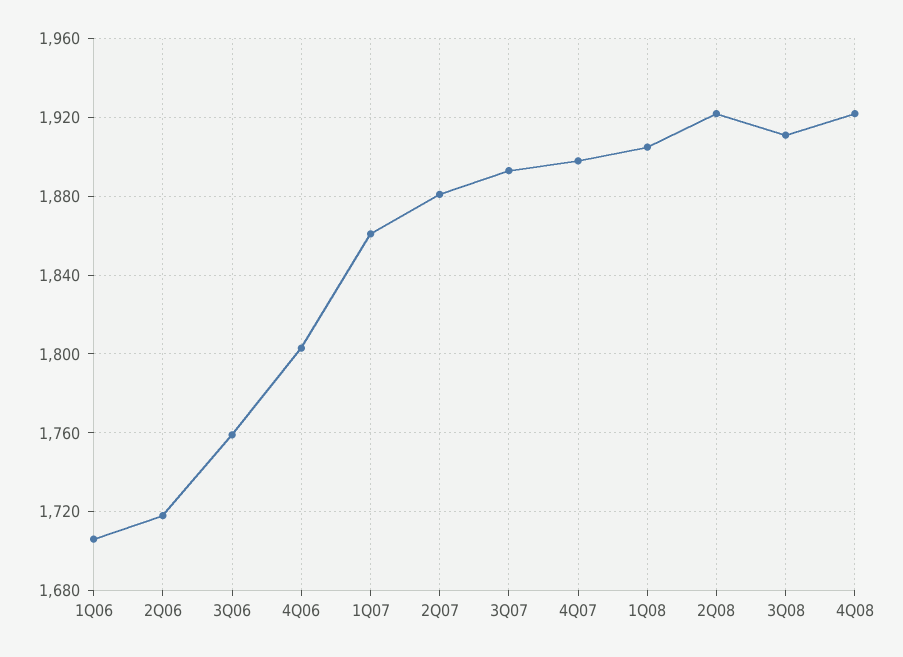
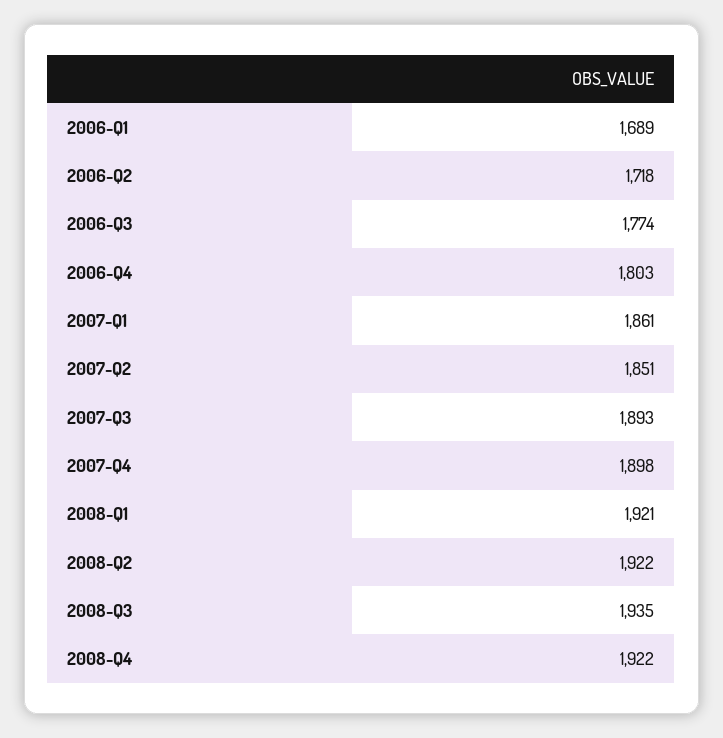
  {
-   "1Q06": 1705,
+   "1Q06": 1689,
    "2Q06": 1718,
-   "3Q06": 1760,
+   "3Q06": 1774,
    "4Q06": 1803,
    "1Q07": 1861,
-   "2Q07": 1880,
+   "2Q07": 1851,
    "3Q07": 1893,
    "4Q07": 1898,
-   "1Q08": 1905,
+   "1Q08": 1921,
    "2Q08": 1922,
-   "3Q08": 1910,
+   "3Q08": 1935,
    "4Q08": 1922
  }

